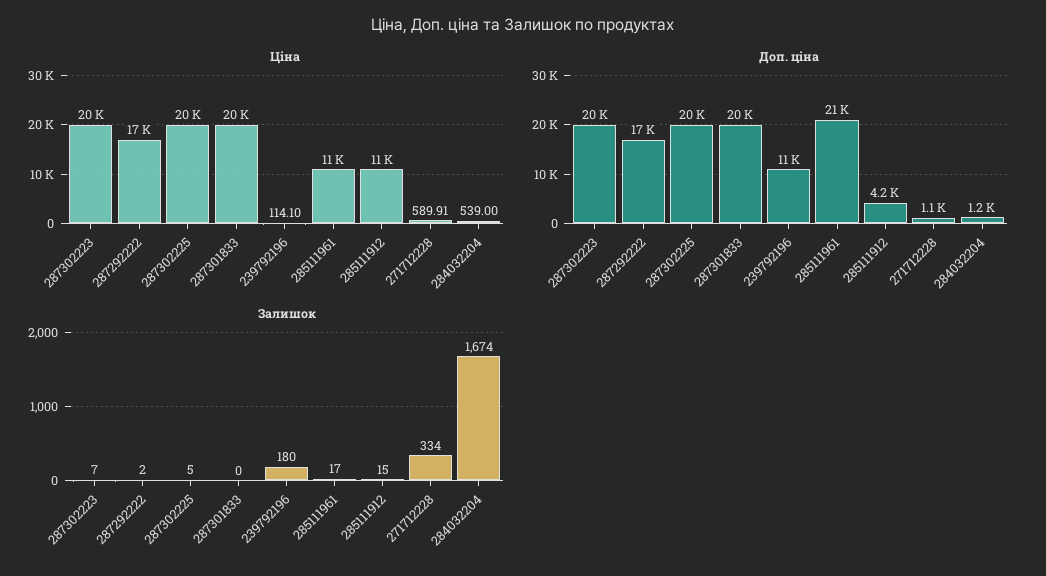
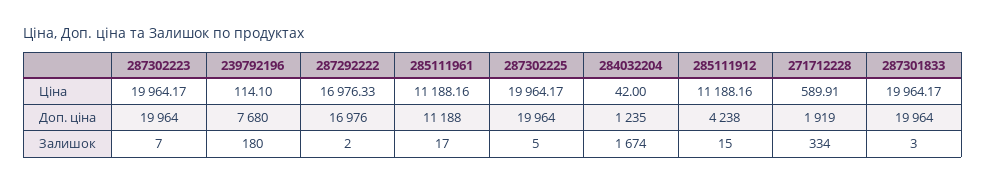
  {
    "Ціна": {
      "287302223": 19964.17,
      "287292222": 16976.33,
      "287302225": 19964.17,
      "287301833": 19964.17,
      "239792196": 114.1,
      "285111961": 11188.16,
      "285111912": 11188.16,
      "271712228": 589.91,
-     "284032204": 539
+     "284032204": 42
    },
    "Доп. ціна": {
      "287302223": 19964,
      "287292222": 16976,
      "287302225": 19964,
      "287301833": 19964,
-     "239792196": 11000,
+     "239792196": 7680,
-     "285111961": 21000,
+     "285111961": 11188,
      "285111912": 4238,
-     "271712228": 1100,
+     "271712228": 1919,
      "284032204": 1235
    },
    "Залишок": {
      "287302223": 7,
      "287292222": 2,
      "287302225": 5,
-     "287301833": 0,
+     "287301833": 3,
      "239792196": 180,
      "285111961": 17,
      "285111912": 15,
      "271712228": 334,
      "284032204": 1674
    }
  }

